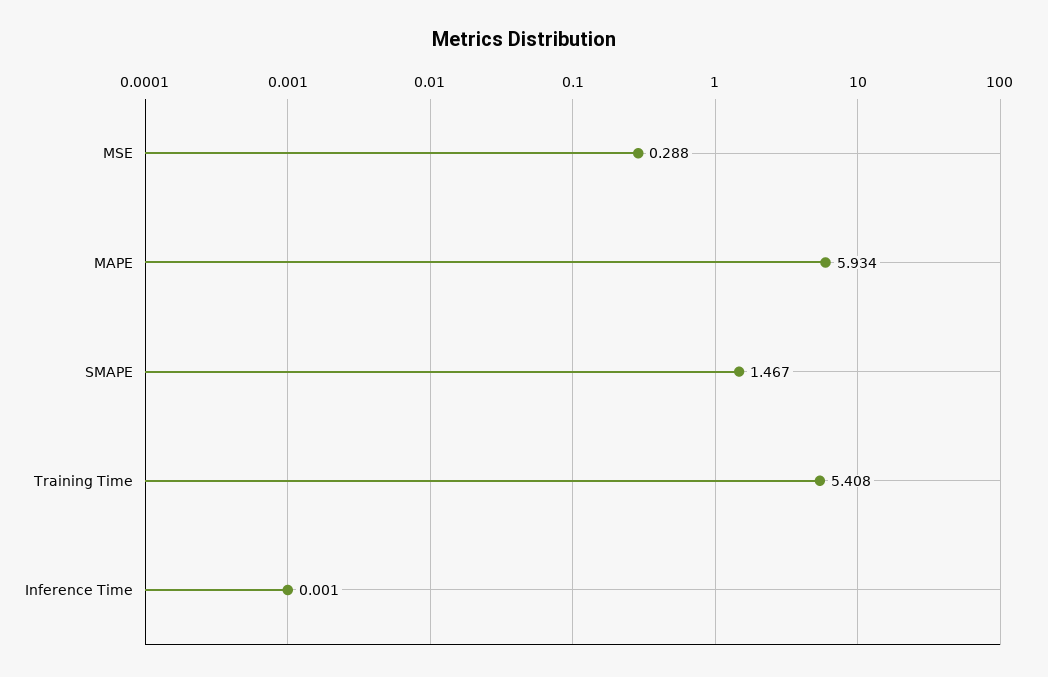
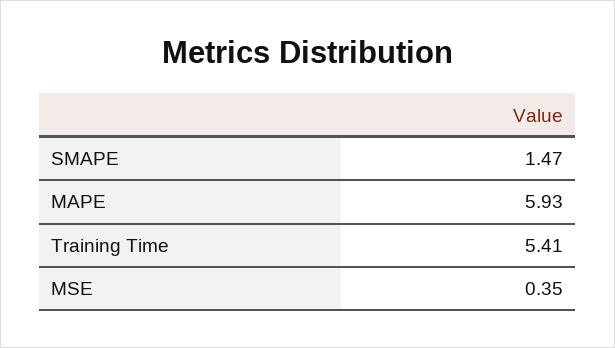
  {
-   "MSE": 0.288,
+   "MSE": 0.35,
    "MAPE": 5.934,
    "SMAPE": 1.467,
-   "Training Time": 5.408,
+   "Training Time": 5.408
-   "Inference Time": 0.001
  }

